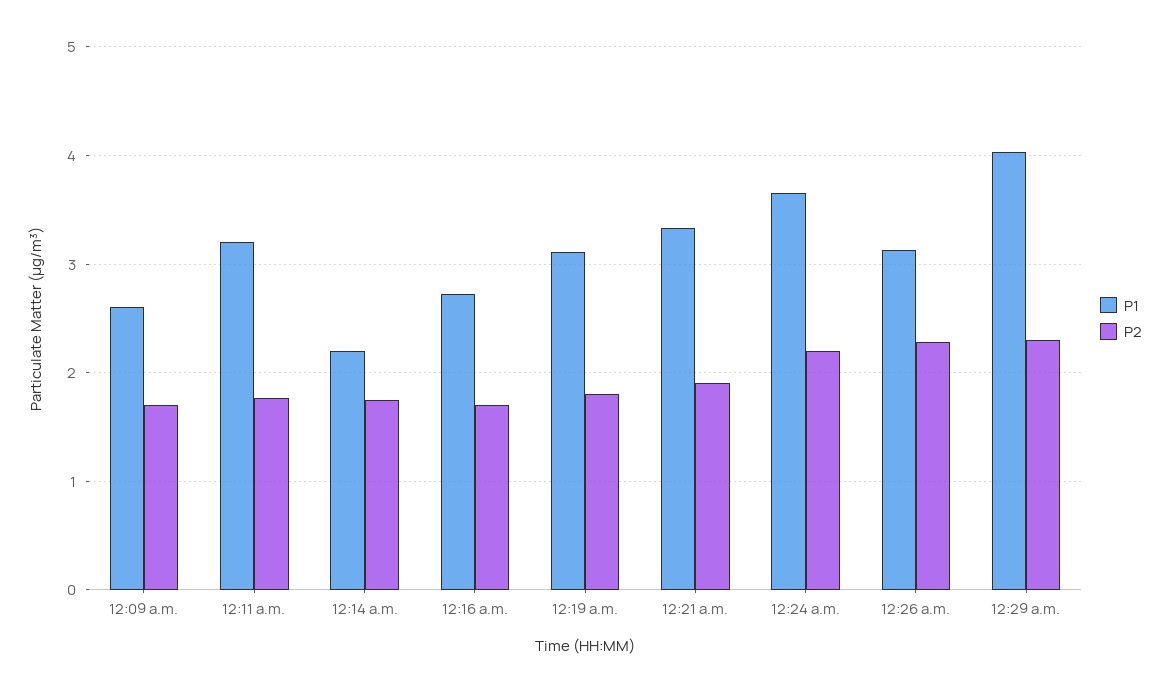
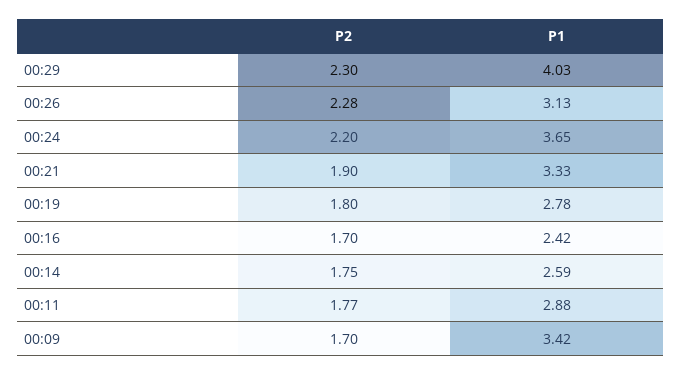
  {
    "P1": {
-     "12:09 a.m.": 2.6,
+     "12:09 a.m.": 3.42,
-     "12:11 a.m.": 3.2,
+     "12:11 a.m.": 2.88,
-     "12:14 a.m.": 2.2,
+     "12:14 a.m.": 2.59,
-     "12:16 a.m.": 2.7,
+     "12:16 a.m.": 2.42,
-     "12:19 a.m.": 3.1,
+     "12:19 a.m.": 2.78,
      "12:21 a.m.": 3.33,
      "12:24 a.m.": 3.65,
      "12:26 a.m.": 3.13,
      "12:29 a.m.": 4.03
    },
    "P2": {
      "12:09 a.m.": 1.7,
      "12:11 a.m.": 1.77,
      "12:14 a.m.": 1.75,
      "12:16 a.m.": 1.7,
      "12:19 a.m.": 1.8,
      "12:21 a.m.": 1.9,
      "12:24 a.m.": 2.2,
      "12:26 a.m.": 2.28,
      "12:29 a.m.": 2.3
    }
  }

